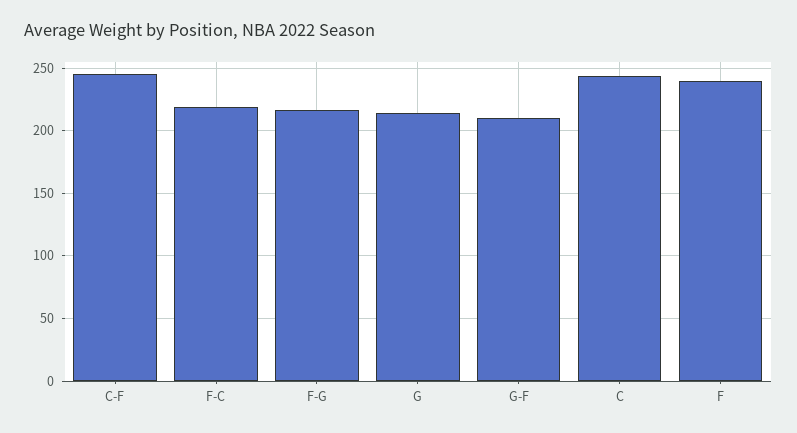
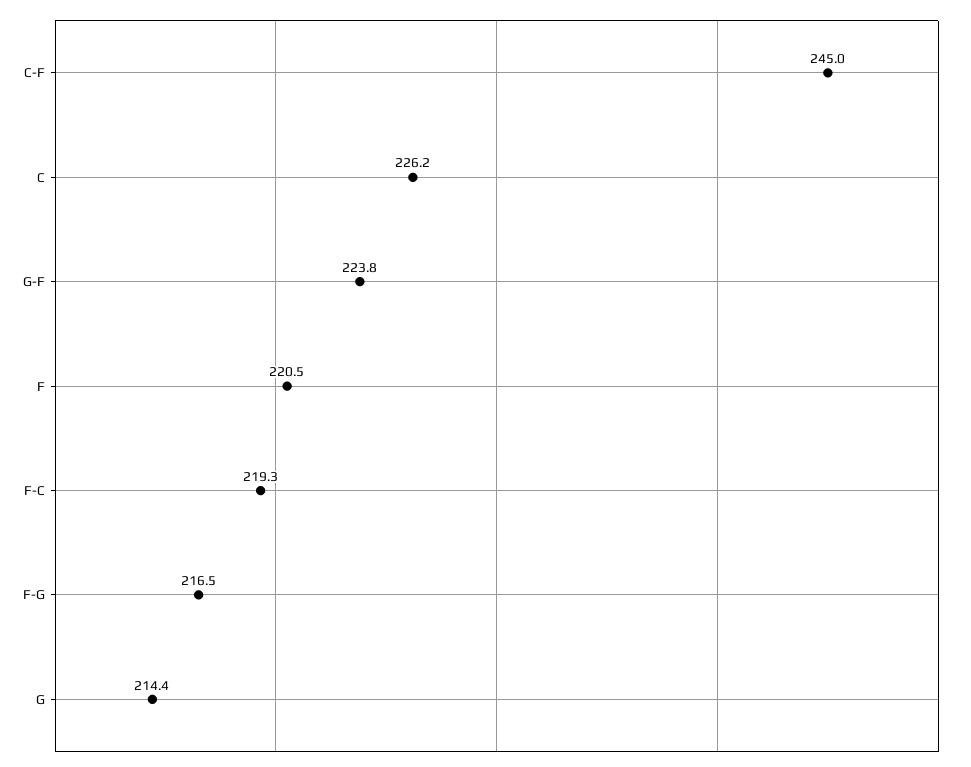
  {
    "C-F": 245,
    "F-C": 219.3,
    "F-G": 216.5,
    "G": 214.4,
-   "G-F": 210,
+   "G-F": 223.8,
-   "C": 245,
+   "C": 226.2,
-   "F": 240
+   "F": 220.5
  }

